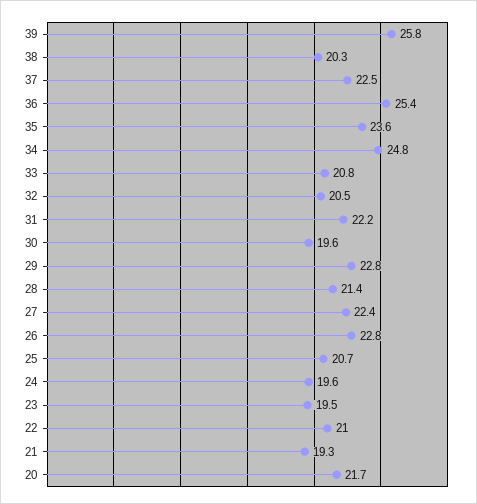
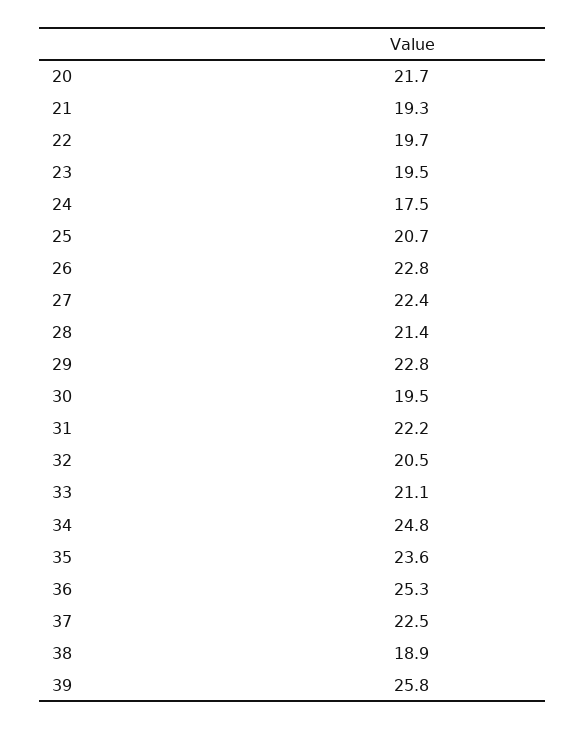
  {
    "39": 25.8,
-   "38": 20.3,
+   "38": 18.9,
    "37": 22.5,
-   "36": 25.4,
+   "36": 25.3,
    "35": 23.6,
    "34": 24.8,
-   "33": 20.8,
+   "33": 21.1,
    "32": 20.5,
    "31": 22.2,
-   "30": 19.6,
+   "30": 19.5,
    "29": 22.8,
    "28": 21.4,
    "27": 22.4,
    "26": 22.8,
    "25": 20.7,
-   "24": 19.6,
+   "24": 17.5,
    "23": 19.5,
-   "22": 21,
+   "22": 19.7,
    "21": 19.3,
    "20": 21.7
  }

